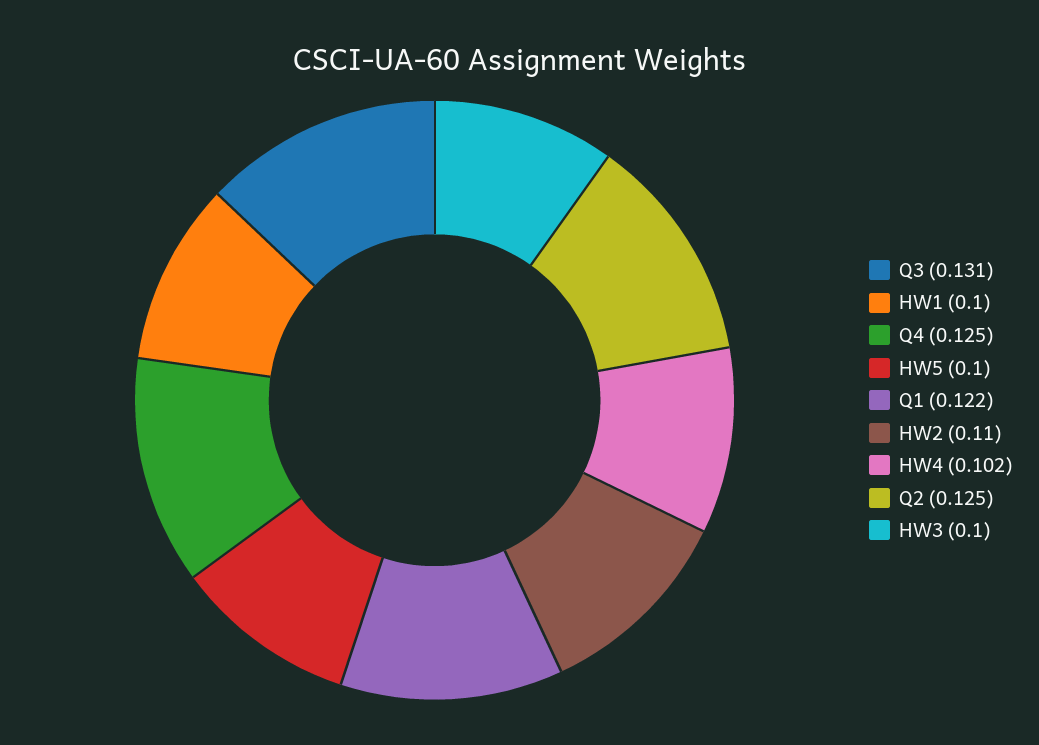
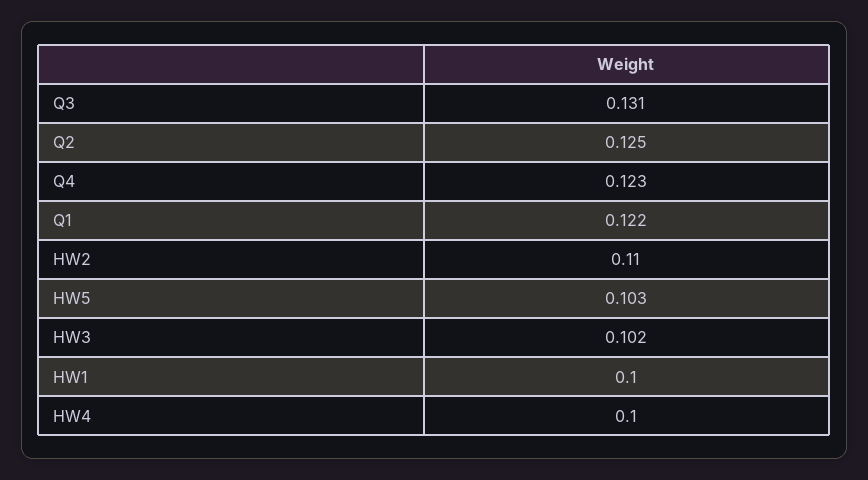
  {
    "Q3": 0.131,
    "HW1": 0.1,
-   "Q4": 0.125,
+   "Q4": 0.123,
-   "HW5": 0.1,
+   "HW5": 0.103,
    "Q1": 0.122,
    "HW2": 0.11,
-   "HW4": 0.102,
+   "HW4": 0.1,
    "Q2": 0.125,
-   "HW3": 0.1
+   "HW3": 0.102
  }

